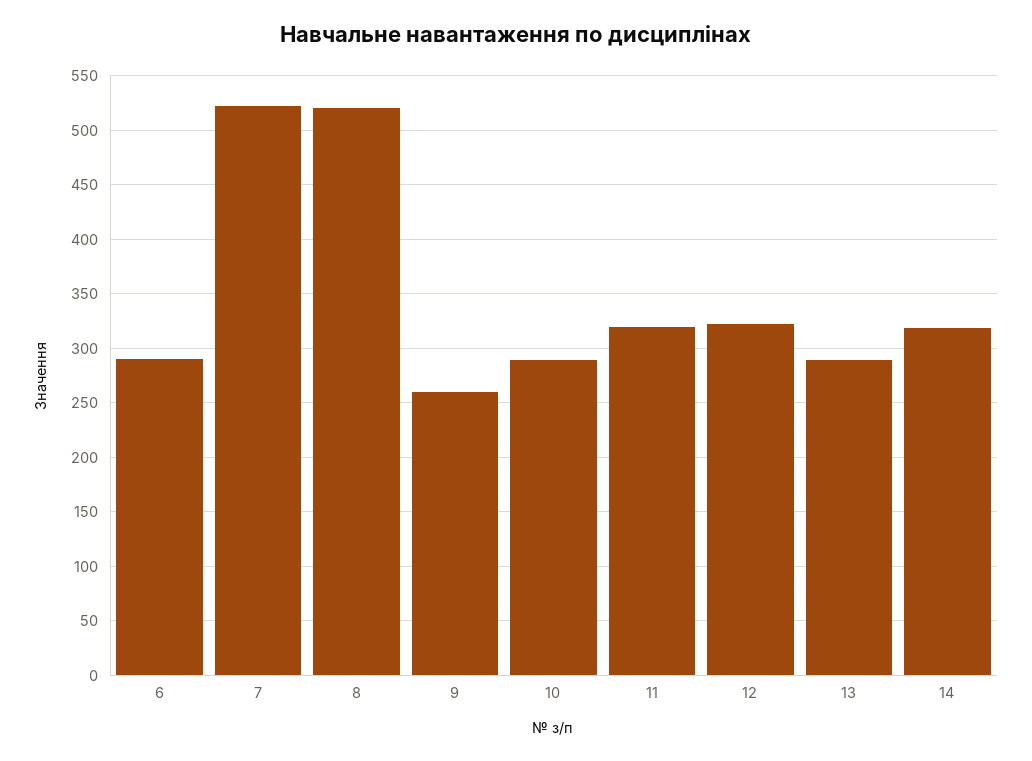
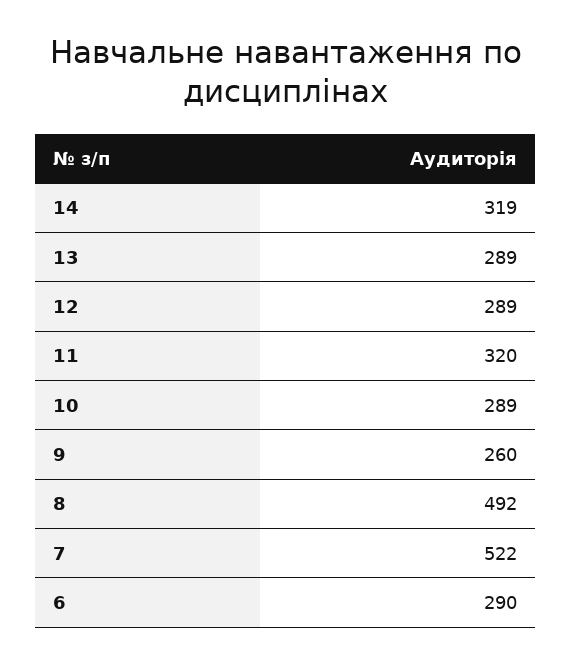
  {
    "6": 290,
    "7": 522,
-   "8": 520,
+   "8": 492,
    "9": 260,
    "10": 289,
    "11": 320,
-   "12": 320,
+   "12": 289,
    "13": 289,
    "14": 319
  }

